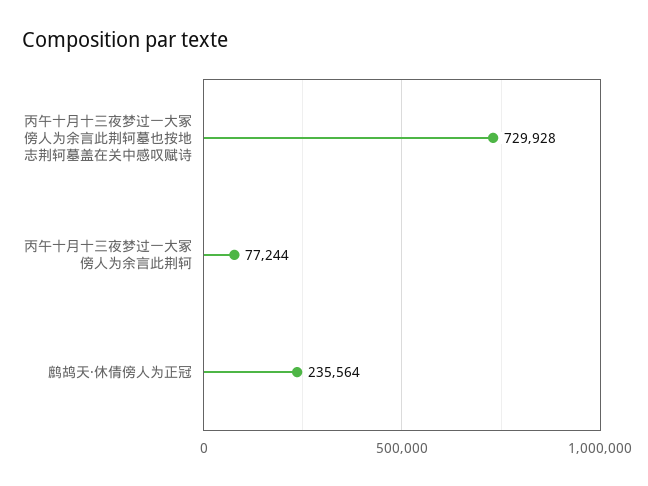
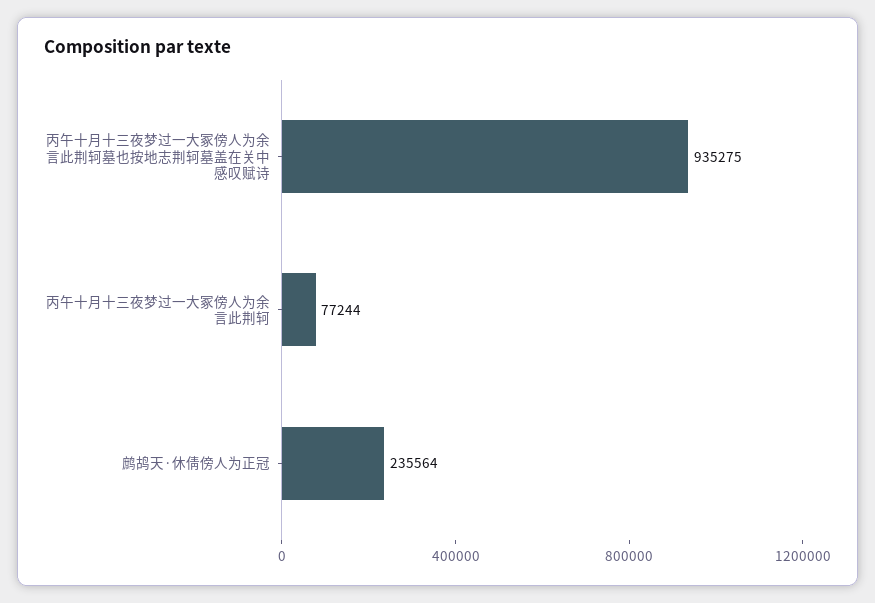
  {
-   "丙午十月十三夜梦过一大冢傍人为余言此荆轲墓也按地志荆轲墓盖在关中感叹赋诗": 729928,
+   "丙午十月十三夜梦过一大冢傍人为余言此荆轲墓也按地志荆轲墓盖在关中感叹赋诗": 935275,
    "丙午十月十三夜梦过一大冢傍人为余言此荆轲": 77244,
    "鹧鸪天·休倩傍人为正冠": 235564
  }

